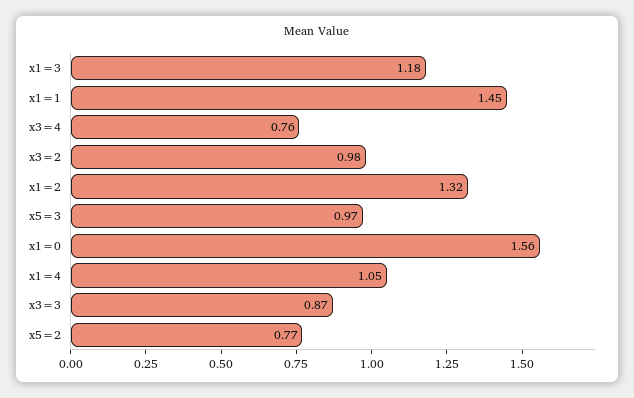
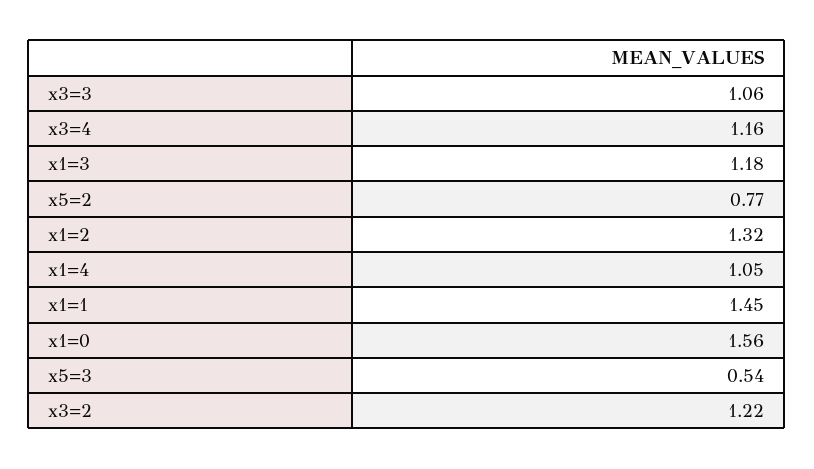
  {
    "x1=3": 1.18,
    "x1=1": 1.45,
-   "x3=4": 0.76,
+   "x3=4": 1.16,
-   "x3=2": 0.98,
+   "x3=2": 1.22,
    "x1=2": 1.32,
-   "x5=3": 0.97,
+   "x5=3": 0.54,
    "x1=0": 1.56,
    "x1=4": 1.05,
-   "x3=3": 0.87,
+   "x3=3": 1.06,
    "x5=2": 0.77
  }

